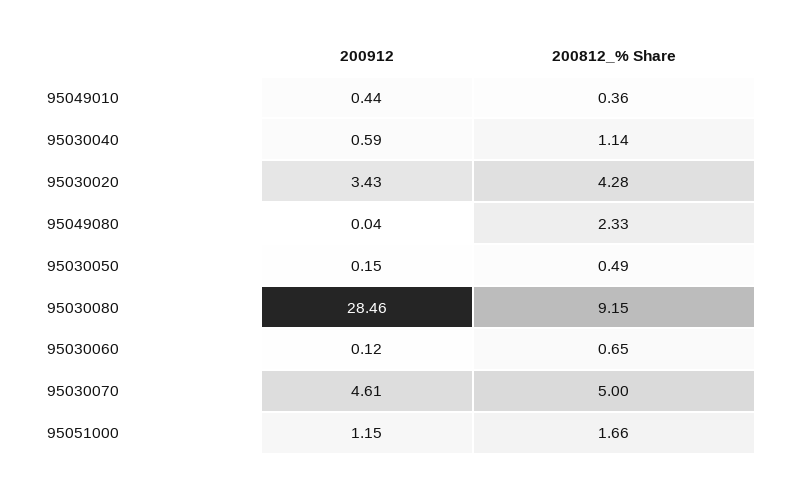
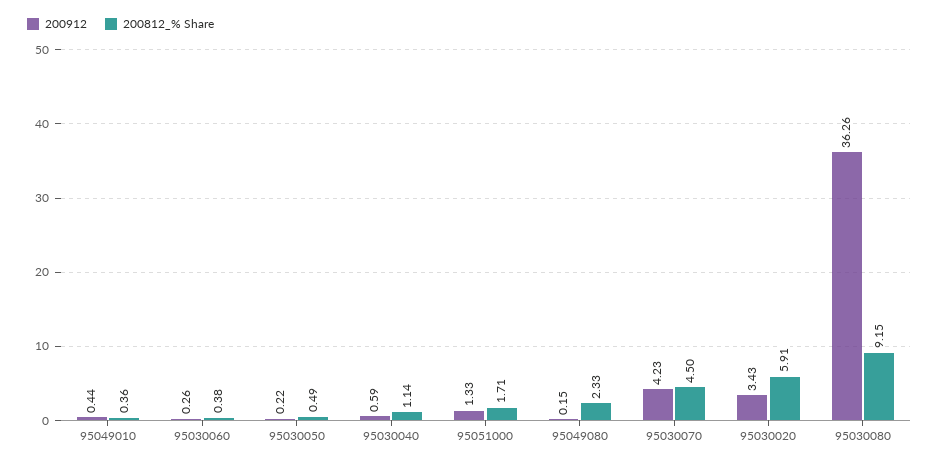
  {
    "200912": {
      "95049010": 0.44,
      "95030040": 0.59,
      "95030020": 3.43,
-     "95049080": 0.04,
+     "95049080": 0.15,
-     "95030050": 0.15,
+     "95030050": 0.22,
-     "95030080": 28.46,
+     "95030080": 36.26,
-     "95030060": 0.12,
+     "95030060": 0.26,
-     "95030070": 4.61,
+     "95030070": 4.23,
-     "95051000": 1.15
+     "95051000": 1.33
    },
    "200812_% Share": {
      "95049010": 0.36,
      "95030040": 1.14,
-     "95030020": 4.28,
+     "95030020": 5.91,
      "95049080": 2.33,
      "95030050": 0.49,
      "95030080": 9.15,
-     "95030060": 0.65,
+     "95030060": 0.38,
-     "95030070": 5,
+     "95030070": 4.5,
-     "95051000": 1.66
+     "95051000": 1.71
    }
  }

